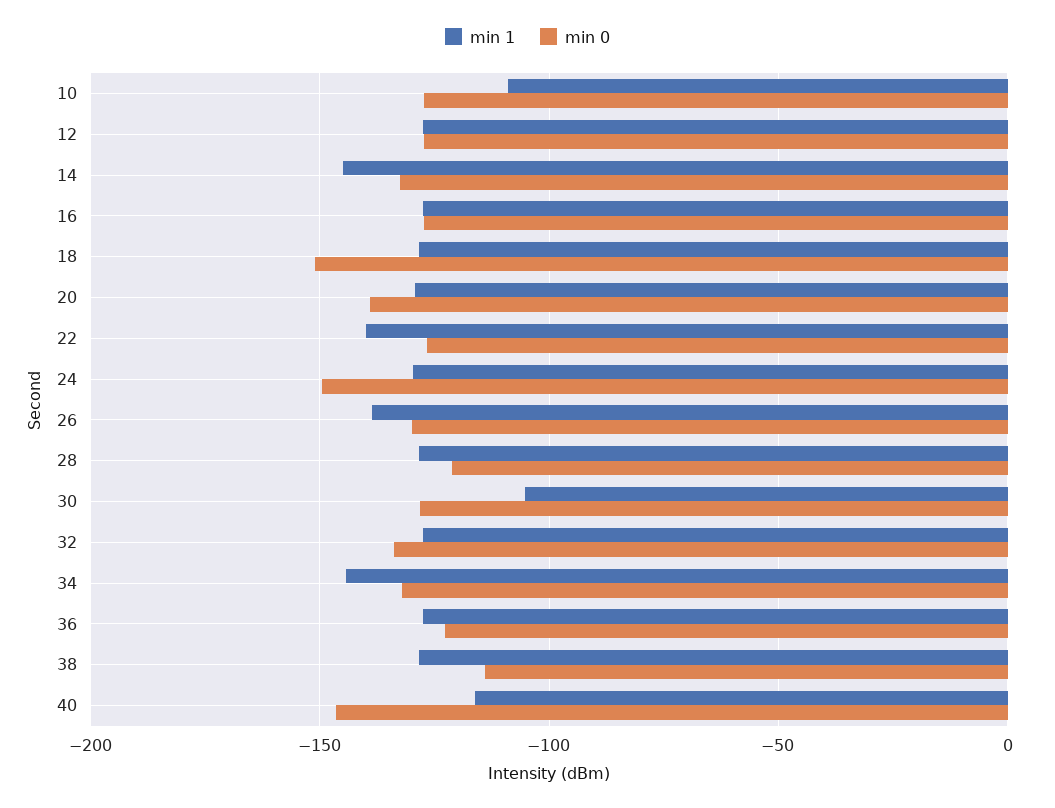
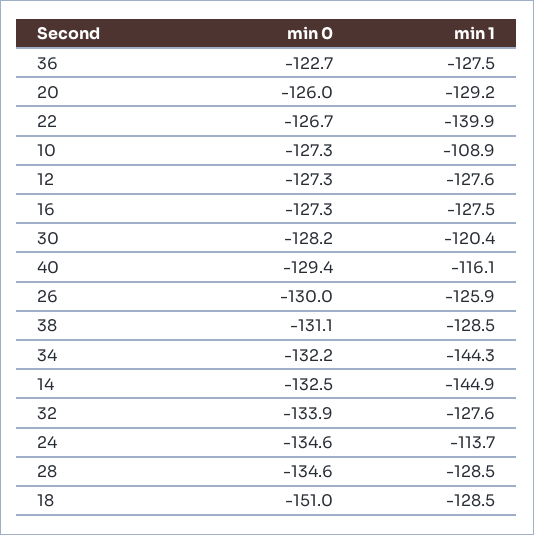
  {
    "min 1": {
      "10": -108.9,
      "12": -127.6,
      "14": -144.9,
      "16": -127.5,
      "18": -128.5,
      "20": -129.2,
      "22": -139.9,
-     "24": -130,
+     "24": -113.7,
-     "26": -140,
+     "26": -125.9,
      "28": -128.5,
-     "30": -105,
+     "30": -120.4,
      "32": -127.6,
      "34": -144.3,
      "36": -127.5,
      "38": -128.5,
      "40": -116.1
    },
    "min 0": {
      "10": -127.3,
      "12": -127.3,
      "14": -132.5,
      "16": -127.3,
      "18": -151,
-     "20": -140,
+     "20": -126,
      "22": -126.7,
-     "24": -150,
+     "24": -134.6,
      "26": -130,
-     "28": -120,
+     "28": -134.6,
      "30": -128.2,
      "32": -133.9,
      "34": -132.2,
      "36": -122.7,
-     "38": -115,
+     "38": -131.1,
-     "40": -145
+     "40": -129.4
    }
  }

